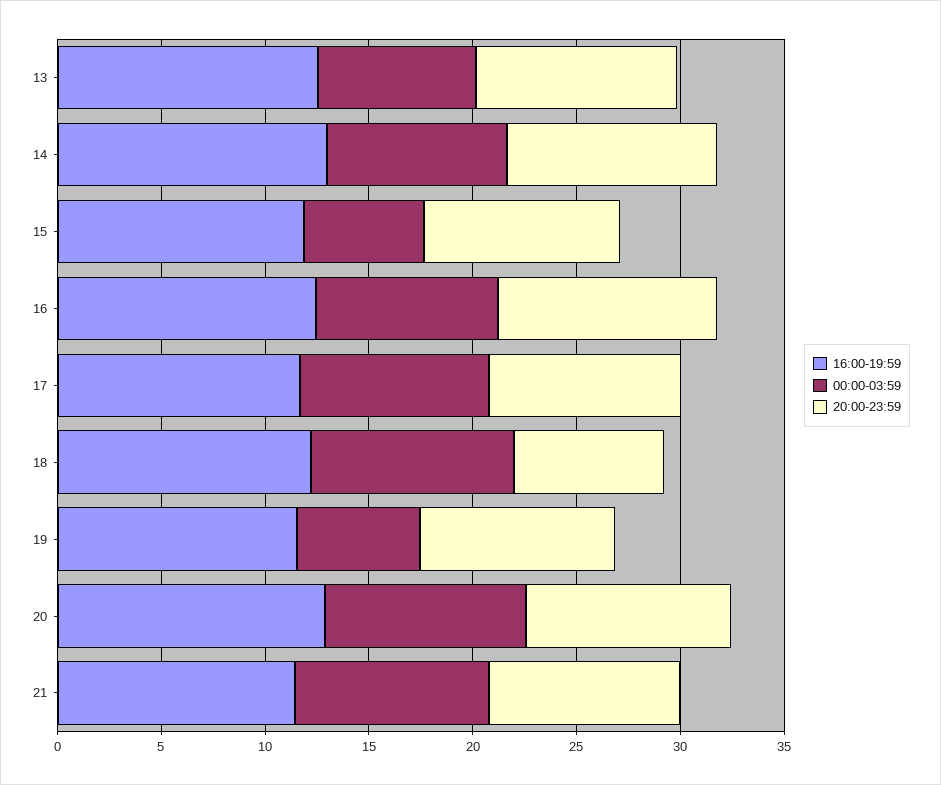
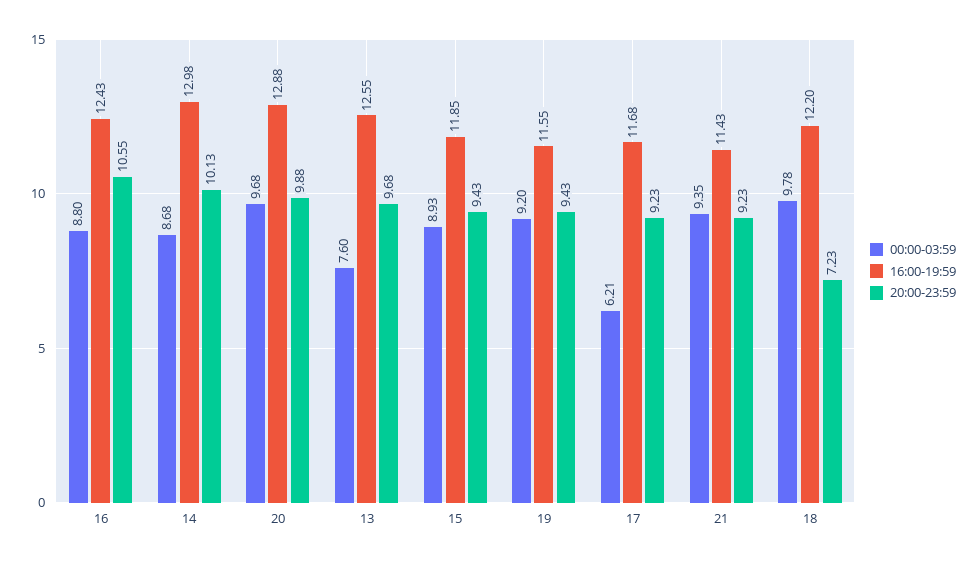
  {
    "16:00-19:59": {
      "13": 12.55,
      "14": 12.98,
      "15": 11.85,
      "16": 12.43,
      "17": 11.68,
      "18": 12.2,
      "19": 11.55,
      "20": 12.88,
      "21": 11.43
    },
    "00:00-03:59": {
      "13": 7.6,
      "14": 8.68,
-     "15": 6,
+     "15": 8.93,
      "16": 8.8,
-     "17": 9,
+     "17": 6.21,
      "18": 9.78,
-     "19": 6,
+     "19": 9.2,
      "20": 9.68,
      "21": 9.35
    },
    "20:00-23:59": {
      "13": 9.68,
      "14": 10.13,
      "15": 9.43,
      "16": 10.55,
      "17": 9.23,
      "18": 7.23,
      "19": 9.43,
      "20": 9.88,
      "21": 9.23
    }
  }

